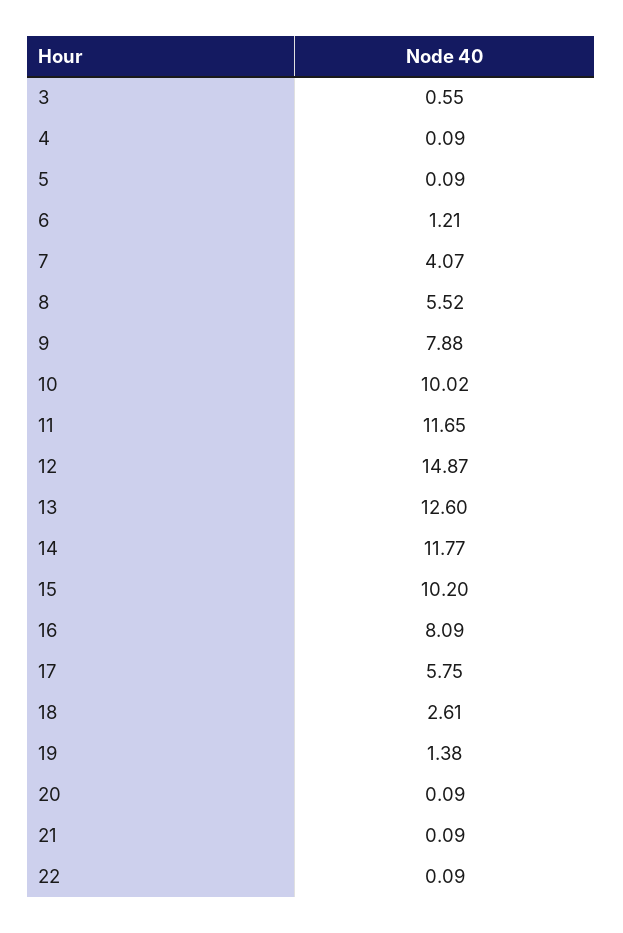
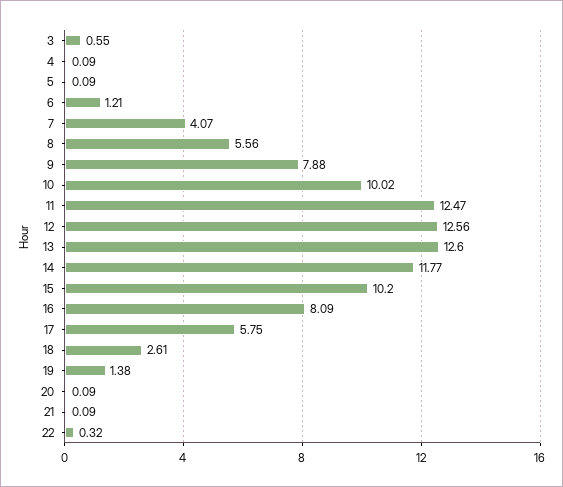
  {
    "3": 0.55,
    "4": 0.09,
    "5": 0.09,
    "6": 1.21,
    "7": 4.07,
-   "8": 5.52,
+   "8": 5.56,
    "9": 7.88,
    "10": 10.02,
-   "11": 11.65,
+   "11": 12.47,
-   "12": 14.87,
+   "12": 12.56,
    "13": 12.6,
    "14": 11.77,
    "15": 10.2,
    "16": 8.09,
    "17": 5.75,
    "18": 2.61,
    "19": 1.38,
    "20": 0.09,
    "21": 0.09,
-   "22": 0.09
+   "22": 0.32
  }

